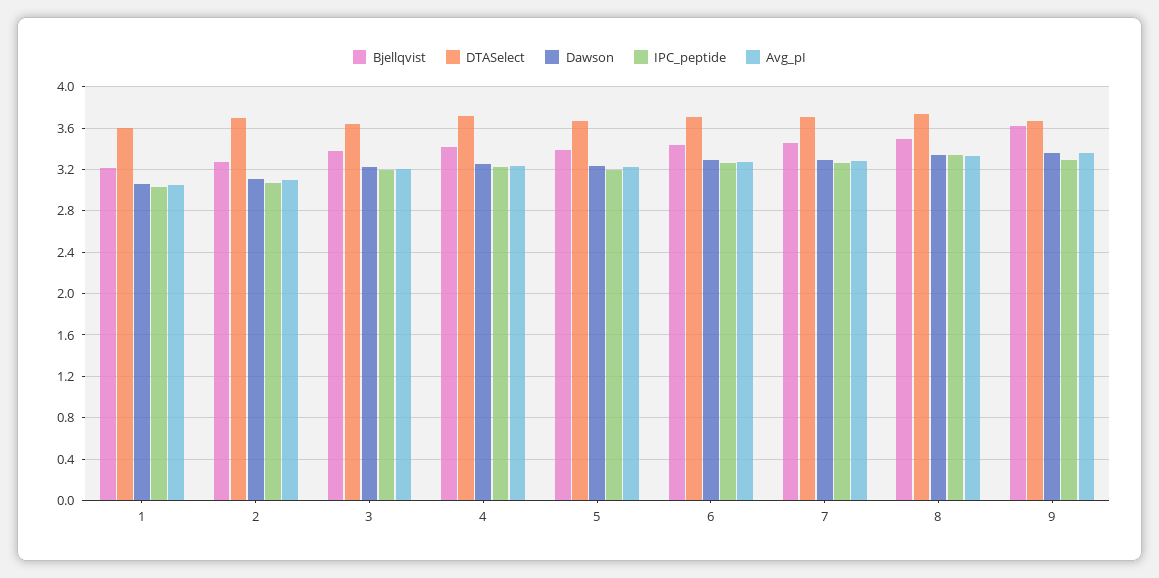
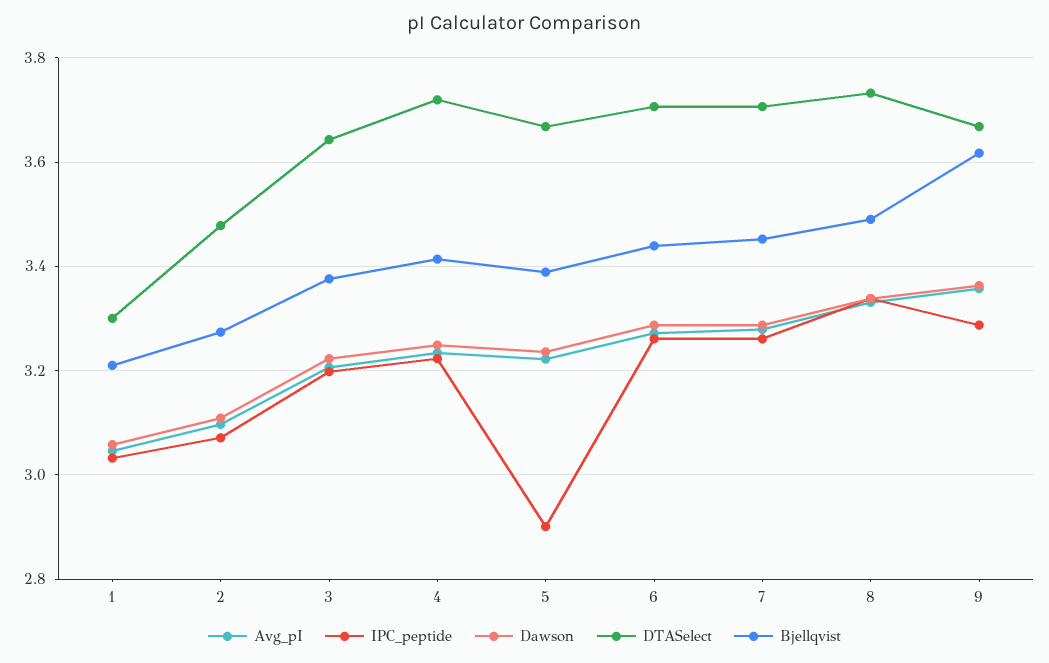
  {
    "Bjellqvist": {
      "1": 3.22,
      "2": 3.28,
      "3": 3.38,
      "4": 3.42,
      "5": 3.38,
      "6": 3.44,
      "7": 3.46,
      "8": 3.5,
      "9": 3.62
    },
    "DTASelect": {
-     "1": 3.6,
+     "1": 3.3,
-     "2": 3.7,
+     "2": 3.48,
      "3": 3.64,
      "4": 3.72,
      "5": 3.66,
      "6": 3.7,
      "7": 3.7,
      "8": 3.74,
      "9": 3.66
    },
    "Dawson": {
      "1": 3.06,
      "2": 3.1,
      "3": 3.22,
      "4": 3.24,
      "5": 3.24,
      "6": 3.28,
      "7": 3.28,
      "8": 3.34,
      "9": 3.36
    },
    "IPC_peptide": {
      "1": 3.04,
      "2": 3.08,
      "3": 3.2,
      "4": 3.22,
-     "5": 3.2,
+     "5": 2.9,
      "6": 3.26,
      "7": 3.26,
      "8": 3.34,
      "9": 3.28
    },
    "Avg_pI": {
      "1": 3.04,
      "2": 3.1,
      "3": 3.2,
      "4": 3.24,
      "5": 3.22,
      "6": 3.28,
      "7": 3.28,
      "8": 3.34,
      "9": 3.36
    }
  }

